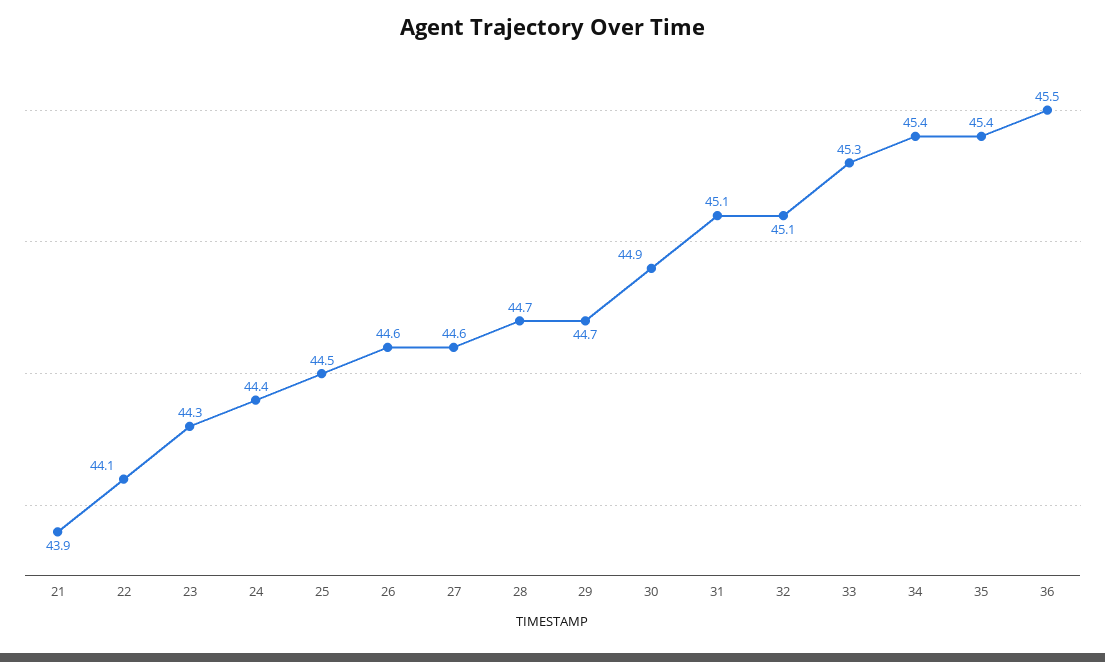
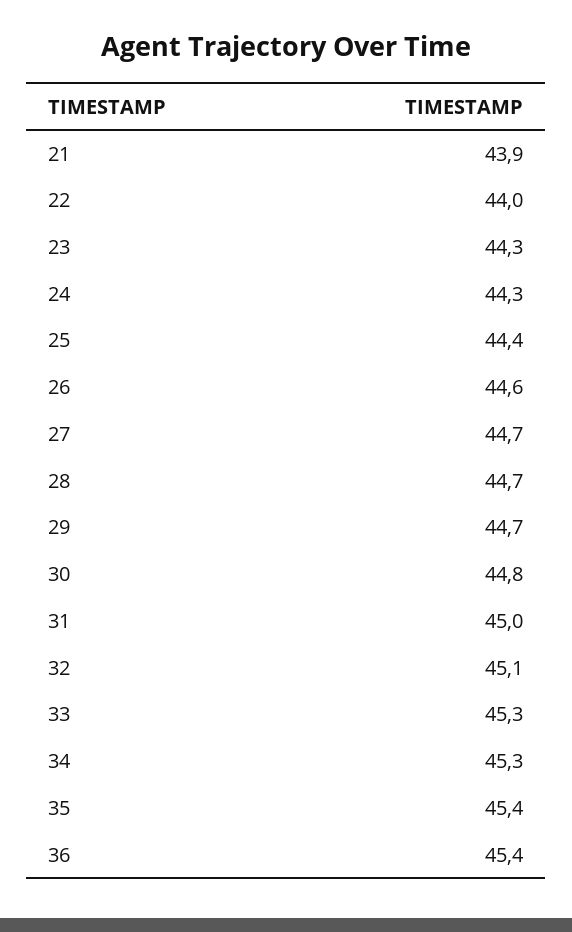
  {
    "21": 43.9,
-   "22": 44.1,
+   "22": 44,
    "23": 44.3,
-   "24": 44.4,
+   "24": 44.3,
-   "25": 44.5,
+   "25": 44.4,
    "26": 44.6,
-   "27": 44.6,
+   "27": 44.7,
    "28": 44.7,
    "29": 44.7,
-   "30": 44.9,
+   "30": 44.8,
-   "31": 45.1,
+   "31": 45,
    "32": 45.1,
    "33": 45.3,
-   "34": 45.4,
+   "34": 45.3,
    "35": 45.4,
-   "36": 45.5
+   "36": 45.4
  }

